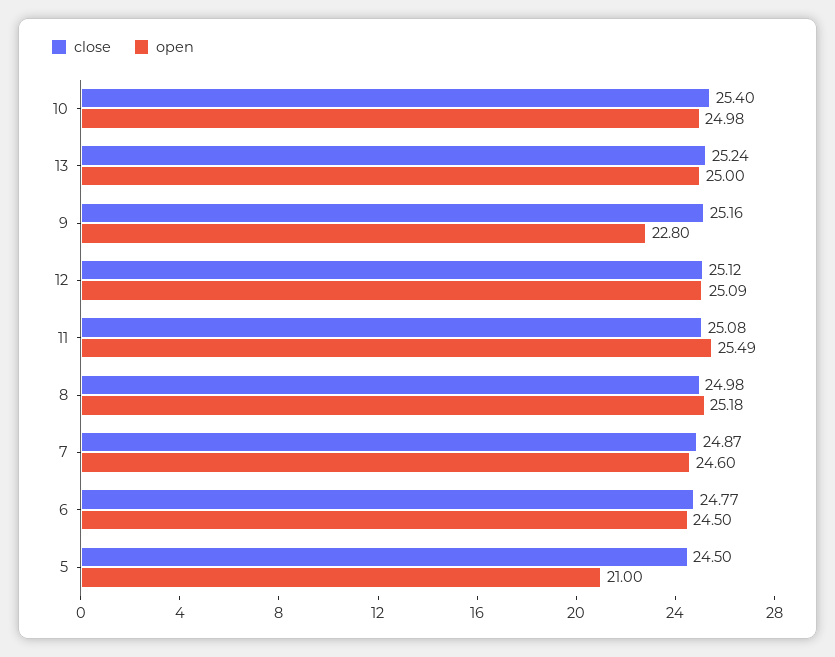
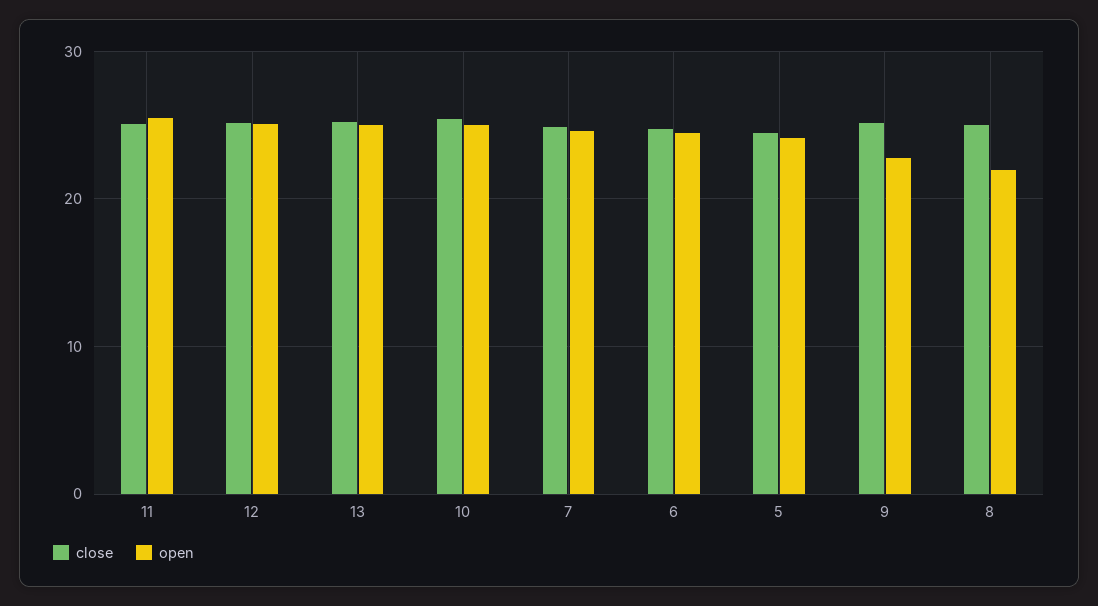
  {
    "close": {
      "10": 25.4,
      "13": 25.24,
      "9": 25.16,
      "12": 25.12,
      "11": 25.08,
      "8": 24.98,
      "7": 24.87,
      "6": 24.77,
      "5": 24.5
    },
    "open": {
      "10": 24.98,
      "13": 25,
      "9": 22.8,
      "12": 25.09,
      "11": 25.49,
-     "8": 25.18,
+     "8": 22,
      "7": 24.6,
      "6": 24.5,
-     "5": 21
+     "5": 24
    }
  }

